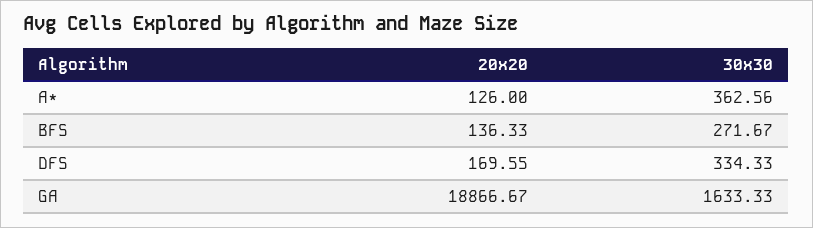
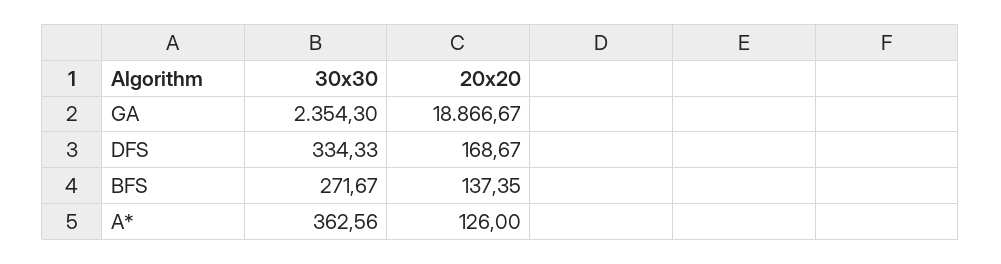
  {
    "20x20": {
      "A*": 126,
-     "BFS": 136.33,
+     "BFS": 137.35,
-     "DFS": 169.55,
+     "DFS": 168.67,
      "GA": 18866.67
    },
    "30x30": {
      "A*": 362.56,
      "BFS": 271.67,
      "DFS": 334.33,
-     "GA": 1633.33
+     "GA": 2354.3
    }
  }

